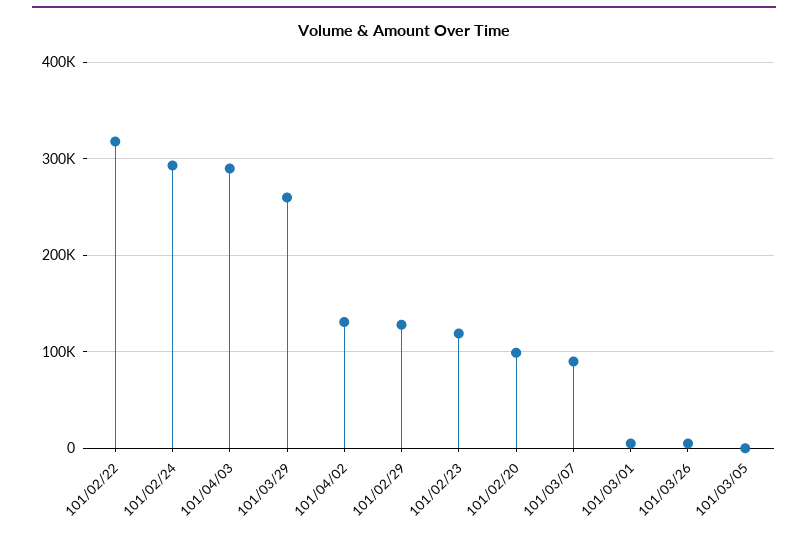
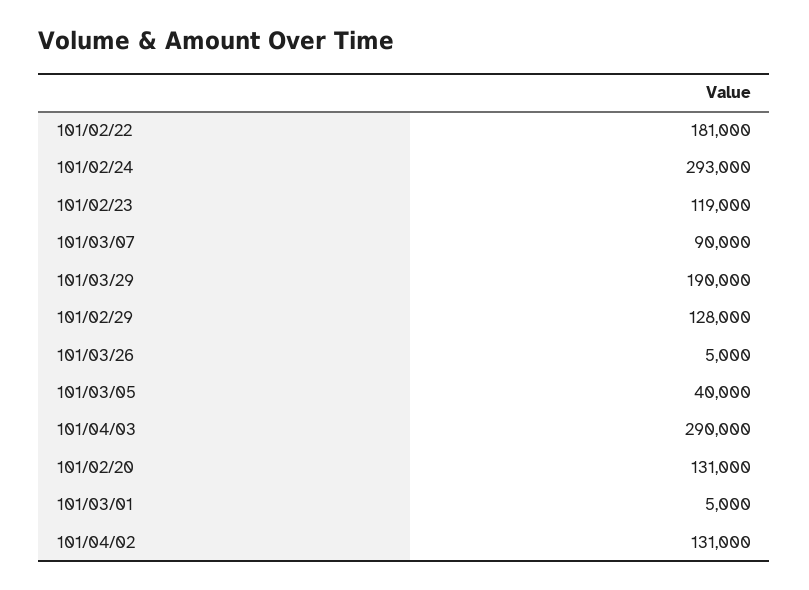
  {
-   "101/02/22": 320000,
+   "101/02/22": 181000,
    "101/02/24": 293000,
    "101/04/03": 290000,
-   "101/03/29": 260000,
+   "101/03/29": 190000,
    "101/04/02": 131000,
    "101/02/29": 128000,
    "101/02/23": 119000,
-   "101/02/20": 100000,
+   "101/02/20": 131000,
    "101/03/07": 90000,
    "101/03/01": 5000,
    "101/03/26": 5000,
-   "101/03/05": 0
+   "101/03/05": 40000
  }

